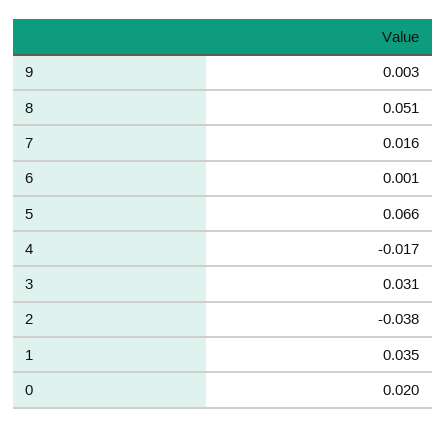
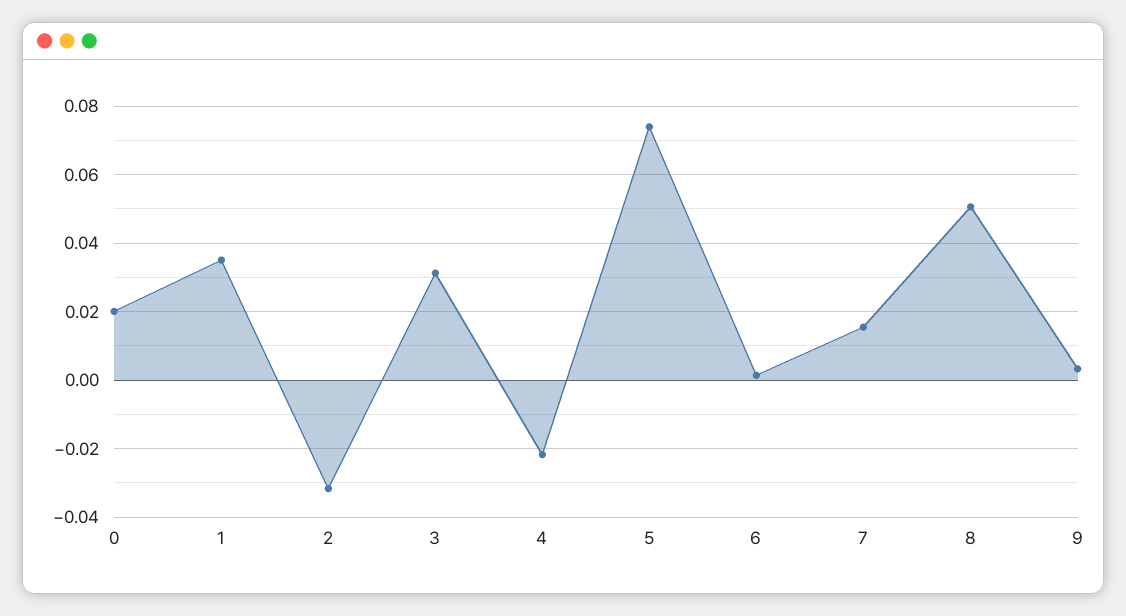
  {
    "9": 0.003,
    "8": 0.051,
    "7": 0.016,
    "6": 0.001,
-   "5": 0.066,
+   "5": 0.074,
-   "4": -0.017,
+   "4": -0.022,
    "3": 0.031,
-   "2": -0.038,
+   "2": -0.032,
    "1": 0.035,
    "0": 0.02
  }

